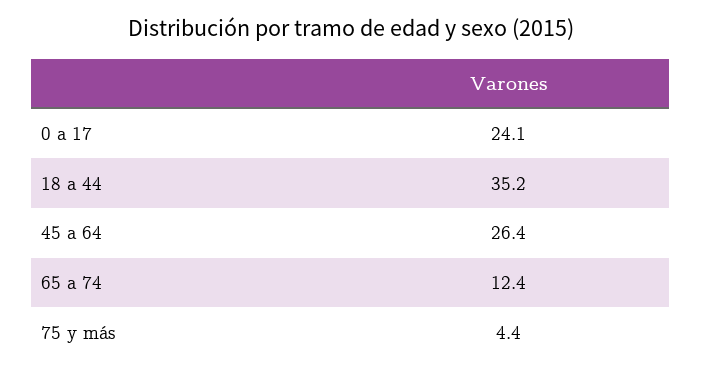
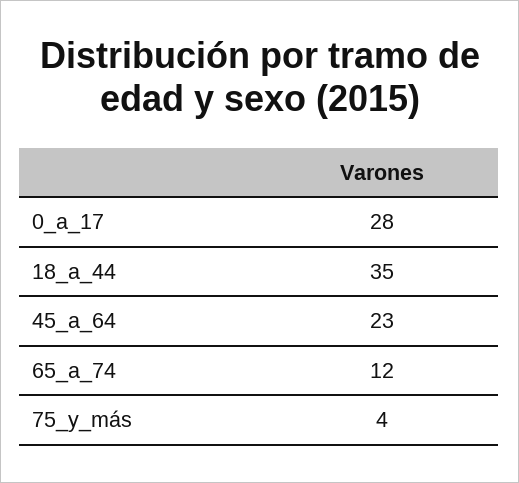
  {
-   "0 a 17": 24.1,
+   "0 a 17": 28,
    "18 a 44": 35.2,
-   "45 a 64": 26.4,
+   "45 a 64": 23,
    "65 a 74": 12.4,
    "75 y más": 4.4
  }

